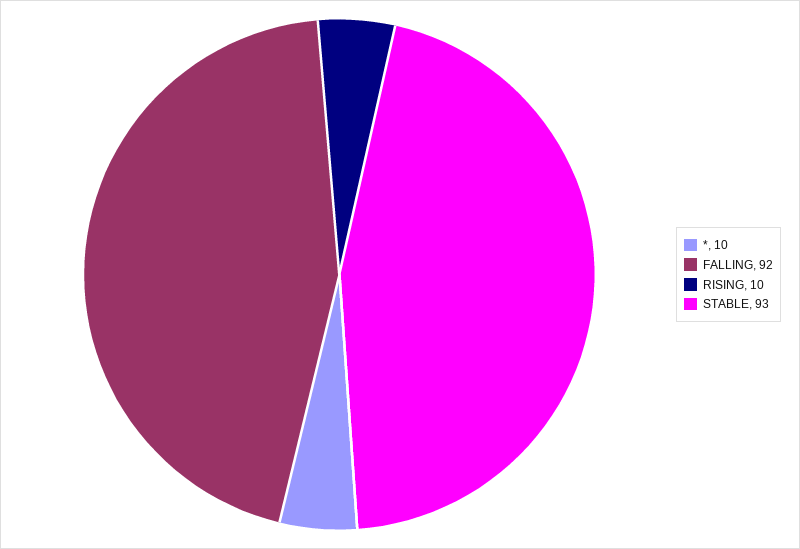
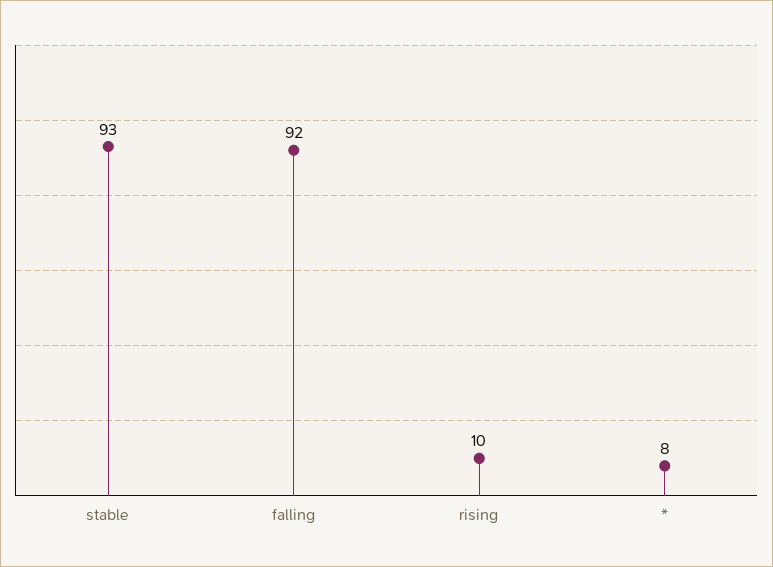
  {
-   "*": 10,
+   "*": 8,
    "FALLING": 92,
    "RISING": 10,
    "STABLE": 93
  }

